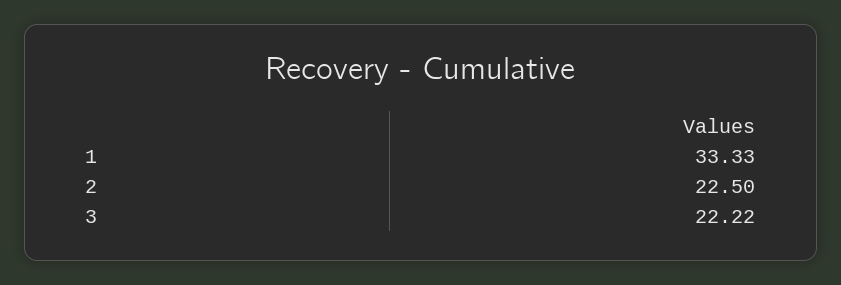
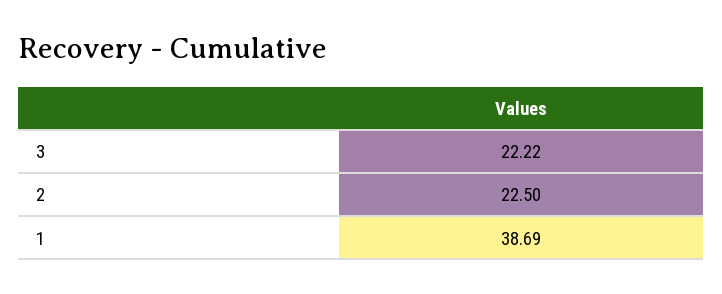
  {
-   "1": 33.33,
+   "1": 38.69,
    "2": 22.5,
    "3": 22.22
  }

